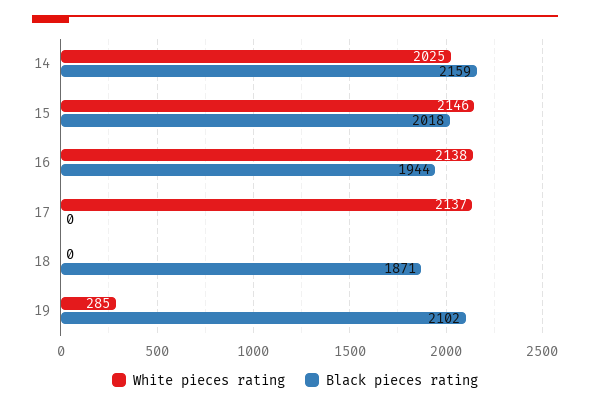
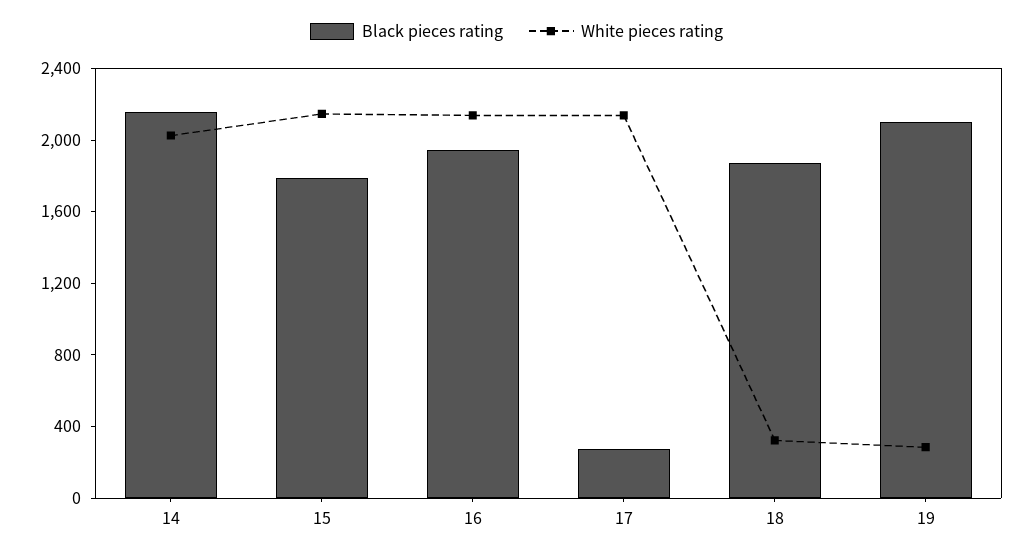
  {
    "White pieces rating": {
      "14": 2025,
      "15": 2146,
      "16": 2138,
      "17": 2137,
-     "18": 0,
+     "18": 300,
      "19": 285
    },
    "Black pieces rating": {
      "14": 2159,
-     "15": 2018,
+     "15": 1800,
      "16": 1944,
-     "17": 0,
+     "17": 300,
      "18": 1871,
      "19": 2102
    }
  }

